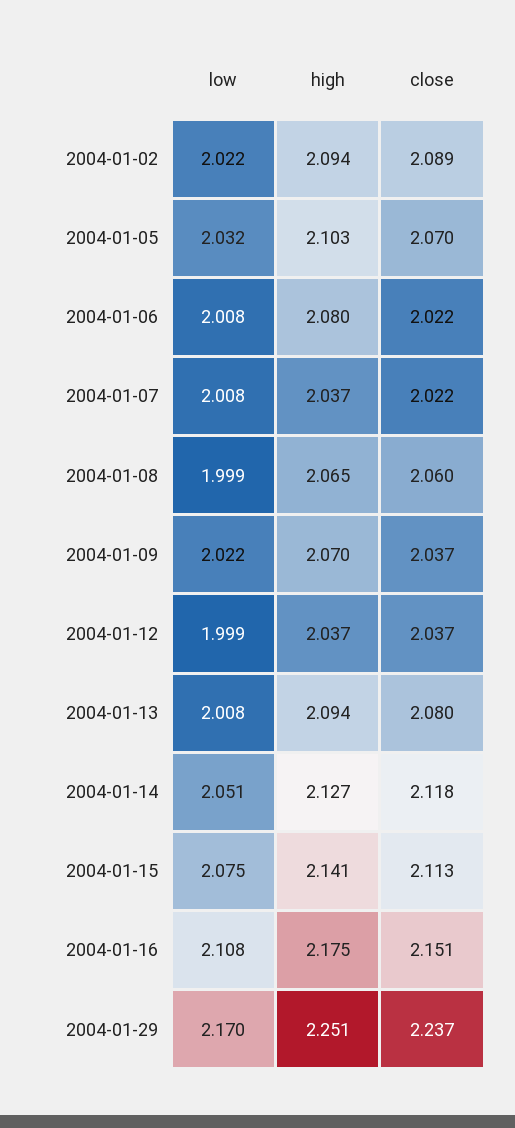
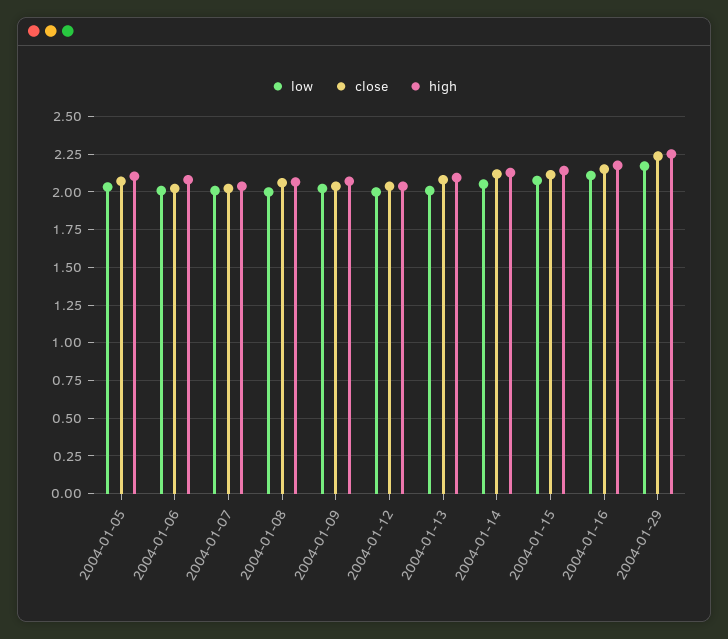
  {
    "low": {
-     "2004-01-02": 2.022,
      "2004-01-05": 2.032,
      "2004-01-06": 2.008,
      "2004-01-07": 2.008,
      "2004-01-08": 1.999,
      "2004-01-09": 2.022,
      "2004-01-12": 1.999,
      "2004-01-13": 2.008,
      "2004-01-14": 2.051,
      "2004-01-15": 2.075,
      "2004-01-16": 2.108,
      "2004-01-29": 2.17
    },
    "high": {
-     "2004-01-02": 2.094,
      "2004-01-05": 2.103,
      "2004-01-06": 2.08,
      "2004-01-07": 2.037,
      "2004-01-08": 2.065,
      "2004-01-09": 2.07,
      "2004-01-12": 2.037,
      "2004-01-13": 2.094,
      "2004-01-14": 2.127,
      "2004-01-15": 2.141,
      "2004-01-16": 2.175,
      "2004-01-29": 2.251
    },
    "close": {
-     "2004-01-02": 2.089,
      "2004-01-05": 2.07,
      "2004-01-06": 2.022,
      "2004-01-07": 2.022,
      "2004-01-08": 2.06,
      "2004-01-09": 2.037,
      "2004-01-12": 2.037,
      "2004-01-13": 2.08,
      "2004-01-14": 2.118,
      "2004-01-15": 2.113,
      "2004-01-16": 2.151,
      "2004-01-29": 2.237
    }
  }

